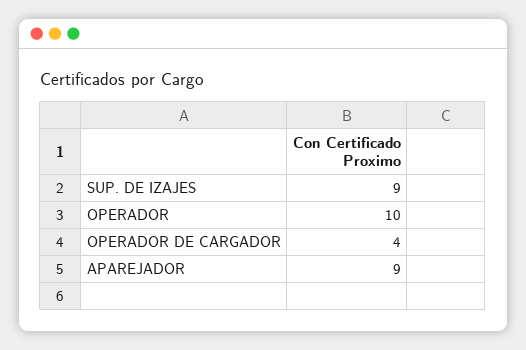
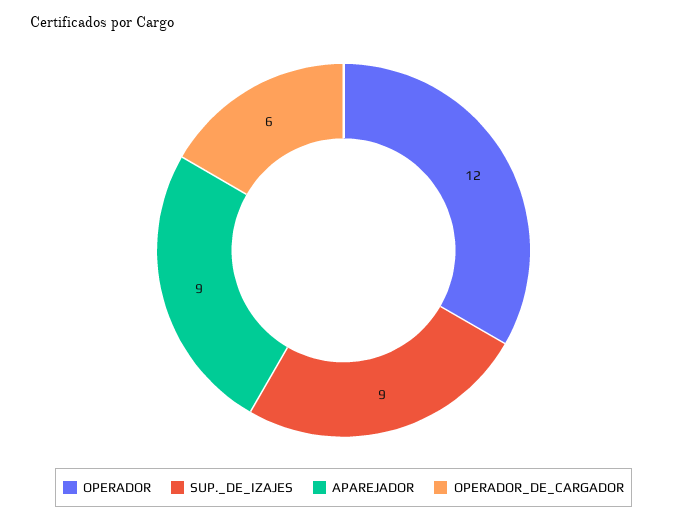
  {
    "SUP. DE IZAJES": 9,
-   "OPERADOR": 10,
+   "OPERADOR": 12,
-   "OPERADOR DE CARGADOR": 4,
+   "OPERADOR DE CARGADOR": 6,
    "APAREJADOR": 9
  }

